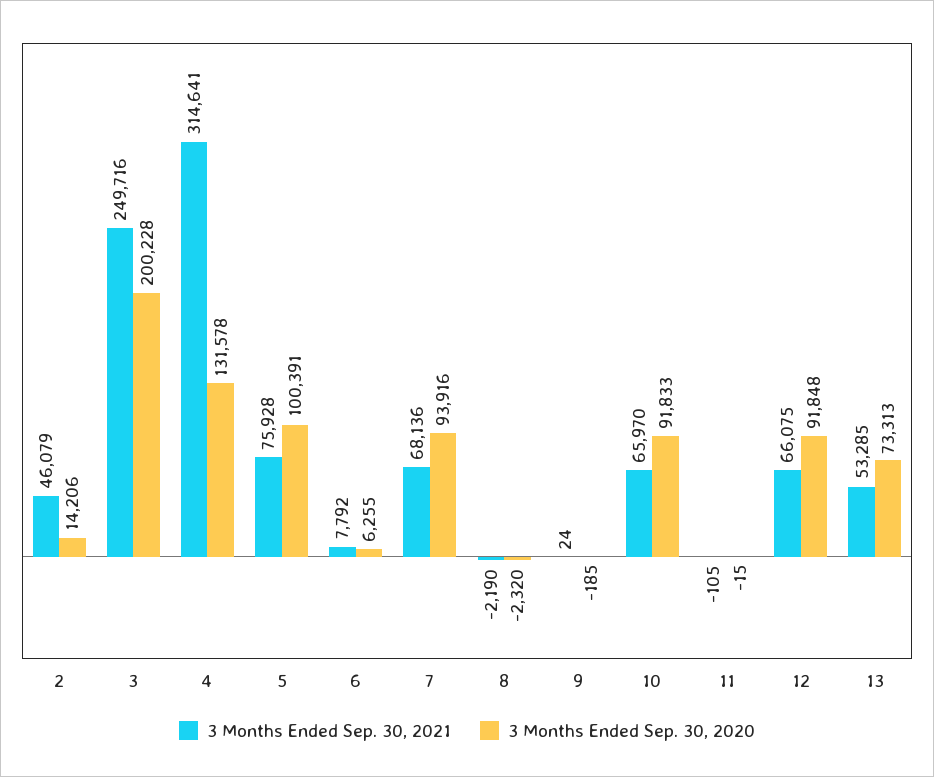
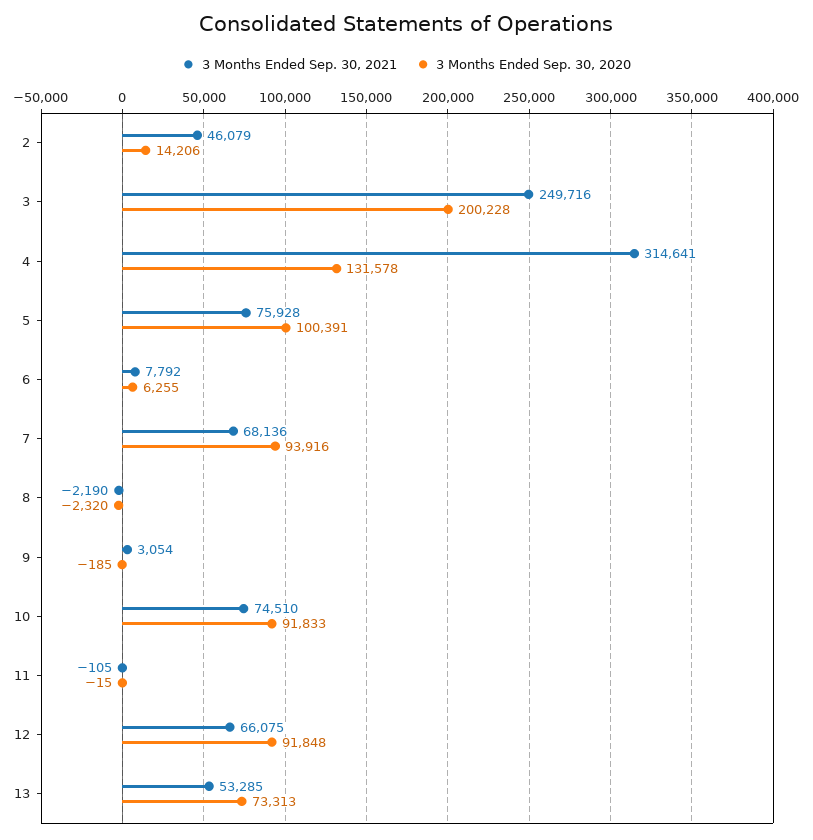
  {
    "3 Months Ended Sep. 30, 2021": {
      "2": 46079,
      "3": 249716,
      "4": 314641,
      "5": 75928,
      "6": 7792,
      "7": 68136,
      "8": -2190,
-     "9": 24,
+     "9": 3054,
-     "10": 65970,
+     "10": 74510,
      "11": -105,
      "12": 66075,
      "13": 53285
    },
    "3 Months Ended Sep. 30, 2020": {
      "2": 14206,
      "3": 200228,
      "4": 131578,
      "5": 100391,
      "6": 6255,
      "7": 93916,
      "8": -2320,
      "9": -185,
      "10": 91833,
      "11": -15,
      "12": 91848,
      "13": 73313
    }
  }

